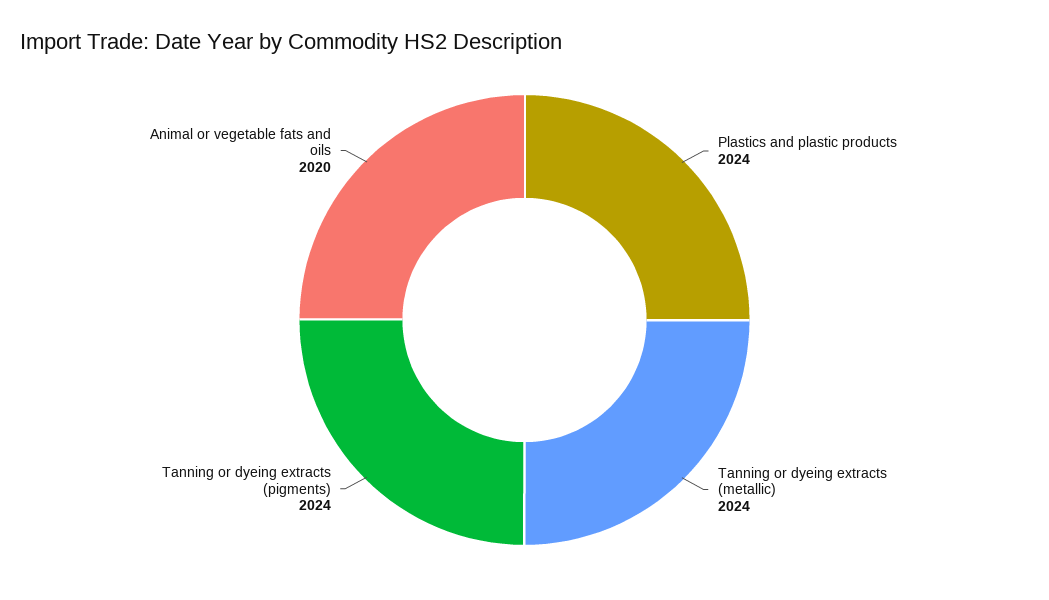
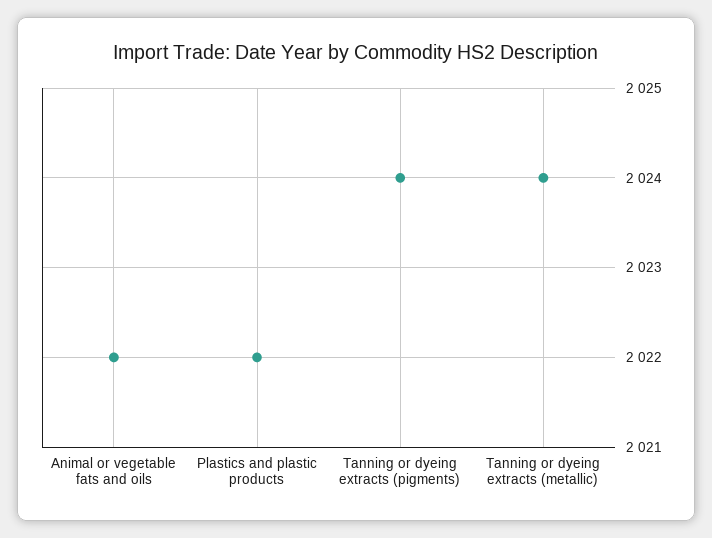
  {
-   "Plastics and plastic products": 2024,
+   "Plastics and plastic products": 2022,
    "Tanning or dyeing extracts (metallic)": 2024,
    "Tanning or dyeing extracts (pigments)": 2024,
-   "Animal or vegetable fats and oils": 2020
+   "Animal or vegetable fats and oils": 2022
  }

